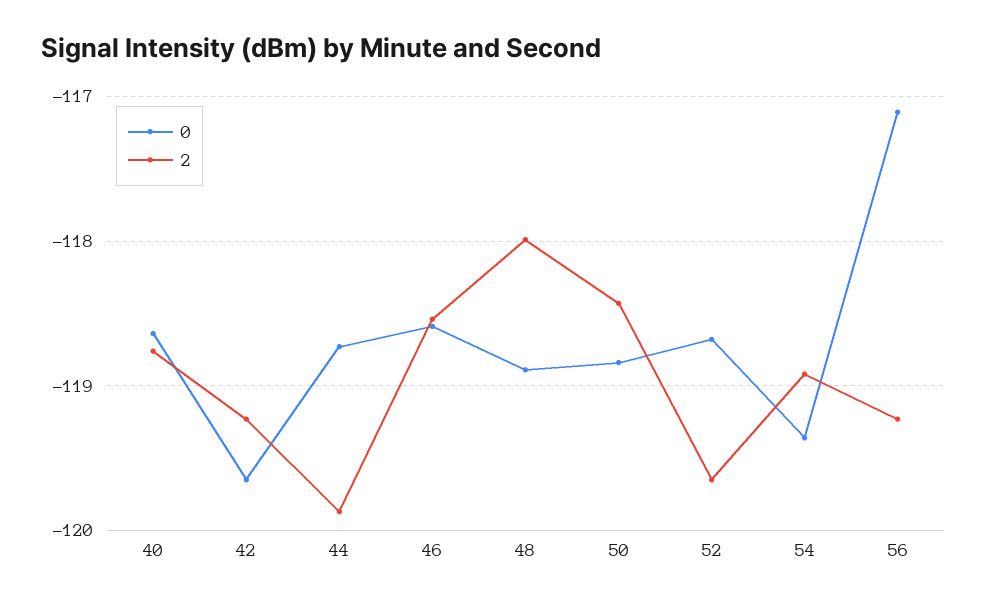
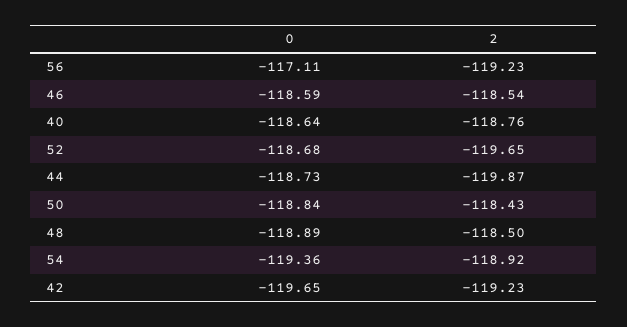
  {
    "0": {
      "40": -118.64,
      "42": -119.65,
      "44": -118.73,
      "46": -118.59,
      "48": -118.89,
      "50": -118.84,
      "52": -118.68,
      "54": -119.36,
      "56": -117.11
    },
    "2": {
      "40": -118.76,
      "42": -119.23,
      "44": -119.87,
      "46": -118.54,
-     "48": -118,
+     "48": -118.5,
      "50": -118.43,
      "52": -119.65,
      "54": -118.92,
      "56": -119.23
    }
  }

